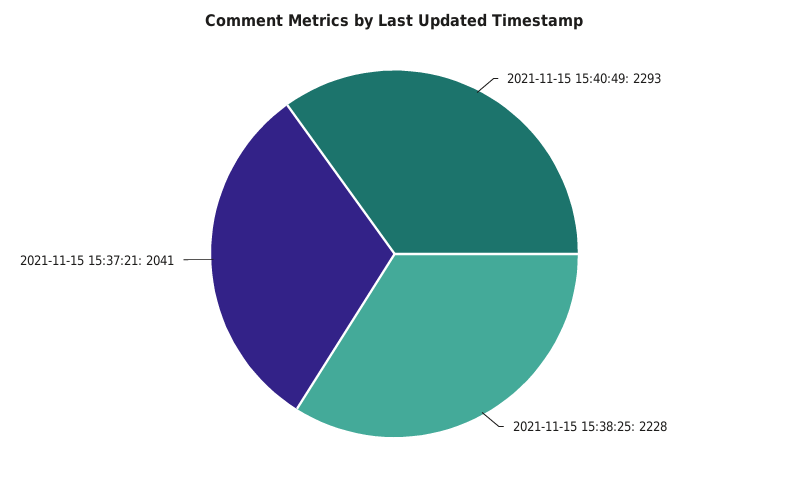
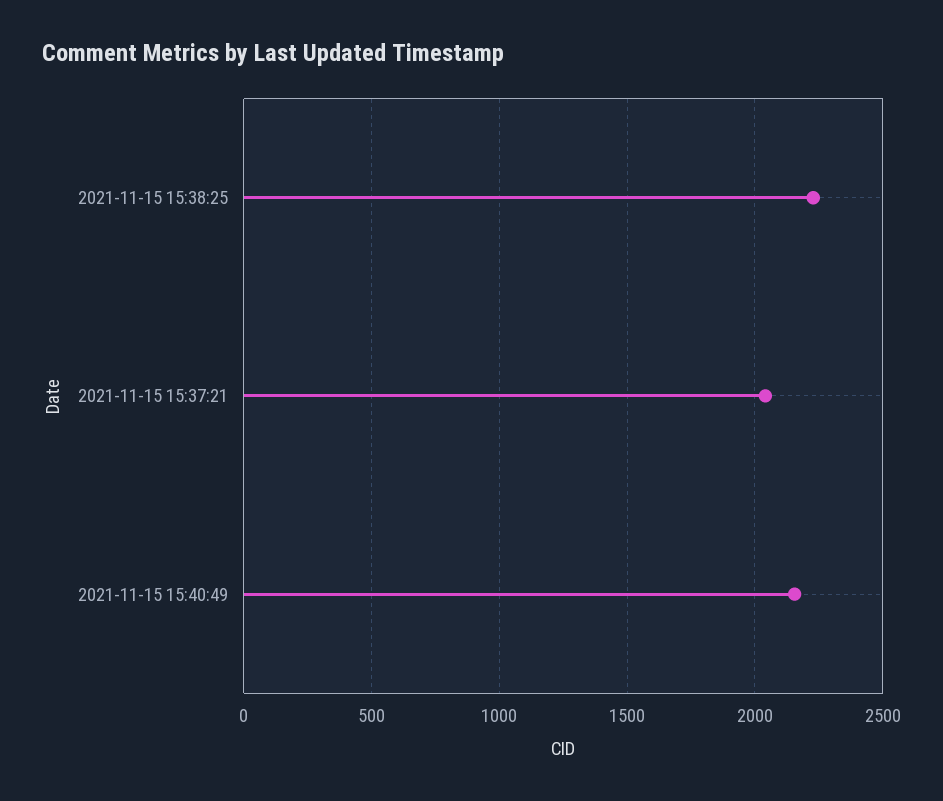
  {
-   "2021-11-15 15:40:49": 2293,
+   "2021-11-15 15:40:49": 2150,
    "2021-11-15 15:38:25": 2228,
    "2021-11-15 15:37:21": 2041
  }

